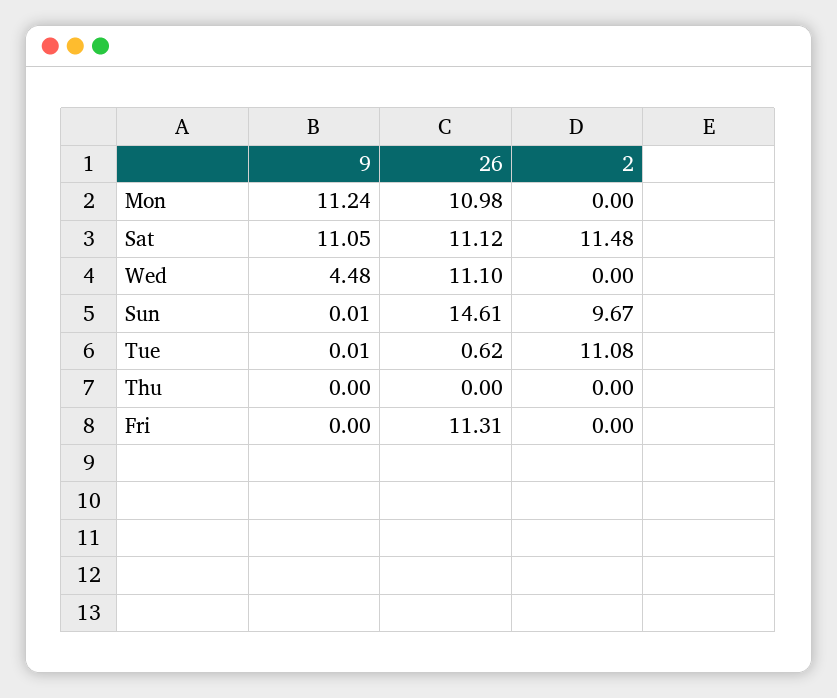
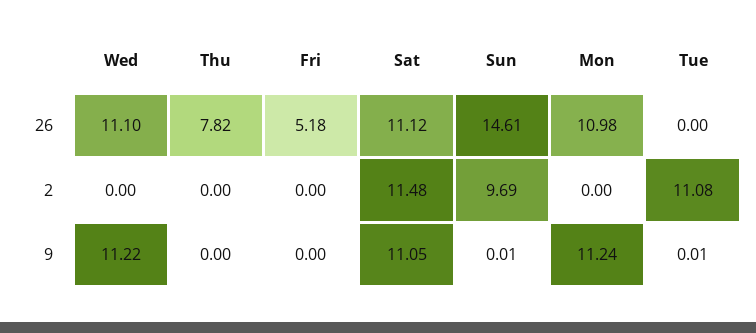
  {
    "9": {
      "Mon": 11.24,
      "Sat": 11.05,
-     "Wed": 4.48,
+     "Wed": 11.22,
      "Sun": 0.01,
      "Tue": 0.01,
      "Thu": 0,
      "Fri": 0
    },
    "26": {
      "Mon": 10.98,
      "Sat": 11.12,
      "Wed": 11.1,
      "Sun": 14.61,
-     "Tue": 0.62,
+     "Tue": 0,
-     "Thu": 0,
+     "Thu": 7.82,
-     "Fri": 11.31
+     "Fri": 5.18
    },
    "2": {
      "Mon": 0,
      "Sat": 11.48,
      "Wed": 0,
-     "Sun": 9.67,
+     "Sun": 9.69,
      "Tue": 11.08,
      "Thu": 0,
      "Fri": 0
    }
  }

